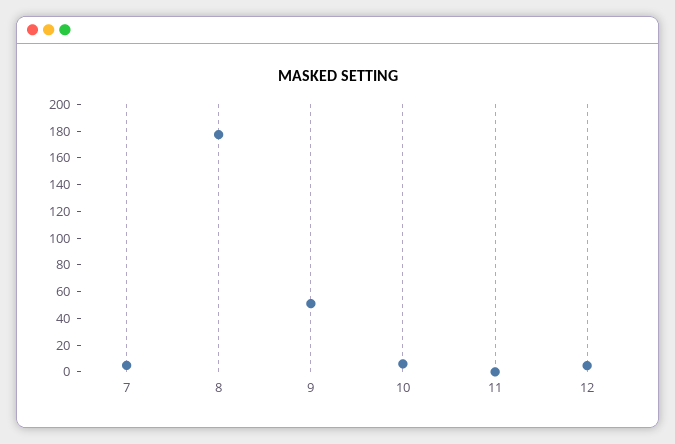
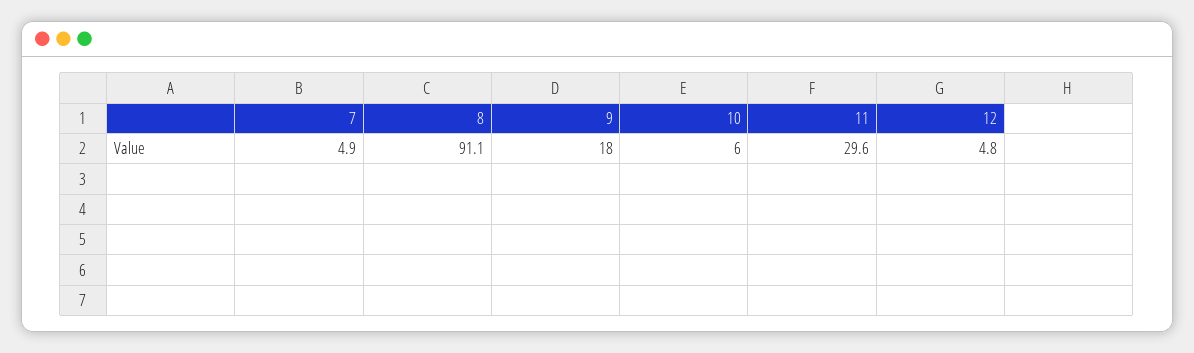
  {
    "7": 4.9,
-   "8": 180,
+   "8": 91.1,
-   "9": 50,
+   "9": 18,
    "10": 6,
-   "11": 0,
+   "11": 29.6,
    "12": 4.8
  }

